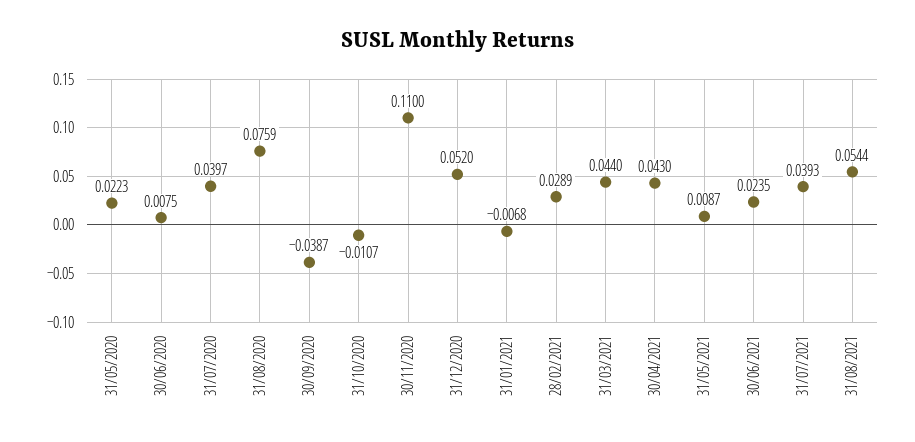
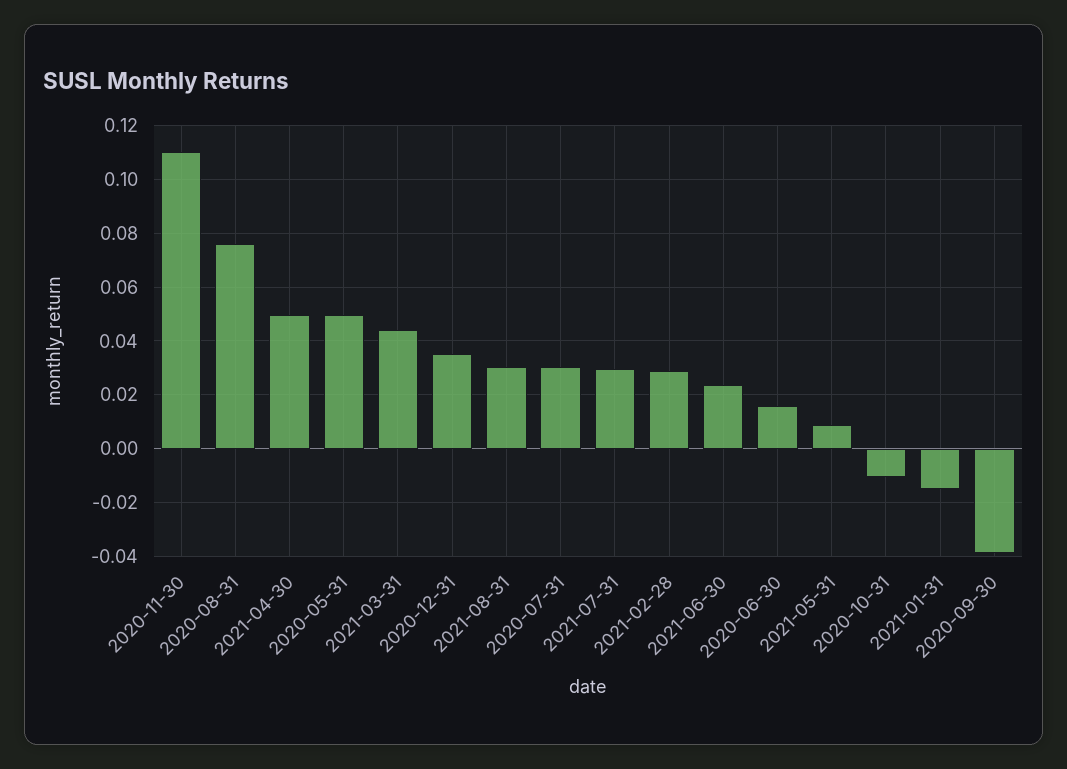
  {
-   "31/05/2020": 0.0223,
+   "31/05/2020": 0.05,
-   "30/06/2020": 0.0075,
+   "30/06/2020": 0.015,
-   "31/07/2020": 0.0397,
+   "31/07/2020": 0.03,
    "31/08/2020": 0.0759,
    "30/09/2020": -0.0387,
    "31/10/2020": -0.0107,
    "30/11/2020": 0.11,
-   "31/12/2020": 0.052,
+   "31/12/2020": 0.035,
-   "31/01/2021": -0.0068,
+   "31/01/2021": -0.015,
    "28/02/2021": 0.0289,
    "31/03/2021": 0.044,
-   "30/04/2021": 0.043,
+   "30/04/2021": 0.05,
    "31/05/2021": 0.0087,
    "30/06/2021": 0.0235,
-   "31/07/2021": 0.0393,
+   "31/07/2021": 0.03,
-   "31/08/2021": 0.0544
+   "31/08/2021": 0.03
  }

